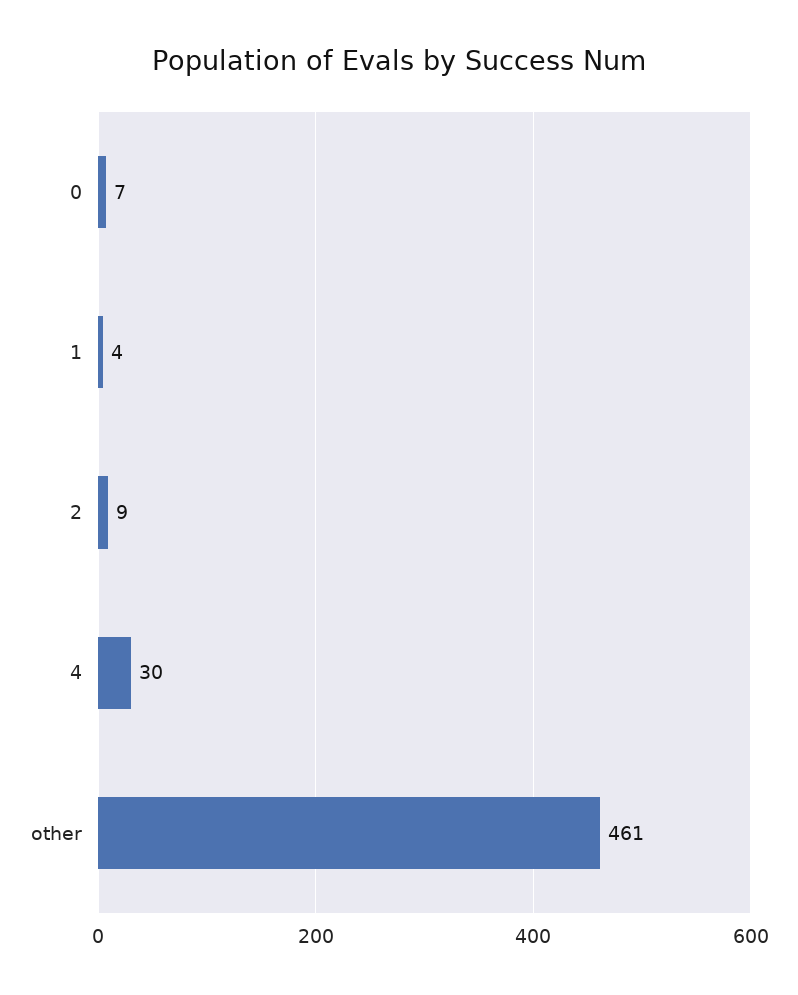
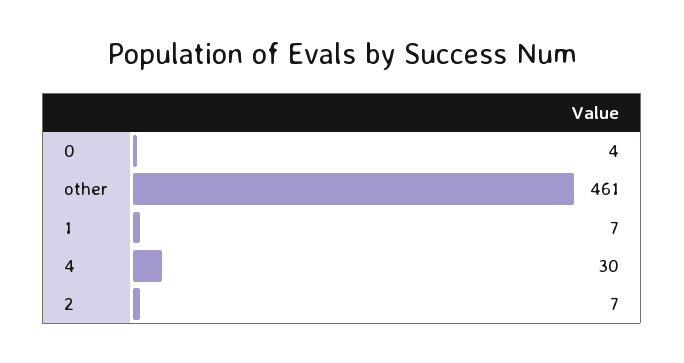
  {
-   "0": 7,
+   "0": 4,
-   "1": 4,
+   "1": 7,
-   "2": 9,
+   "2": 7,
    "4": 30,
    "other": 461
  }

